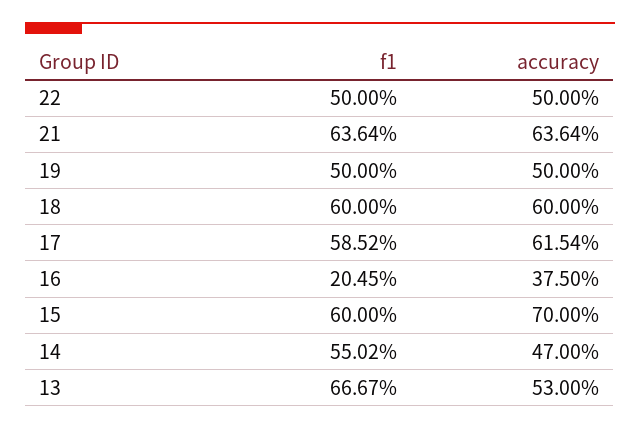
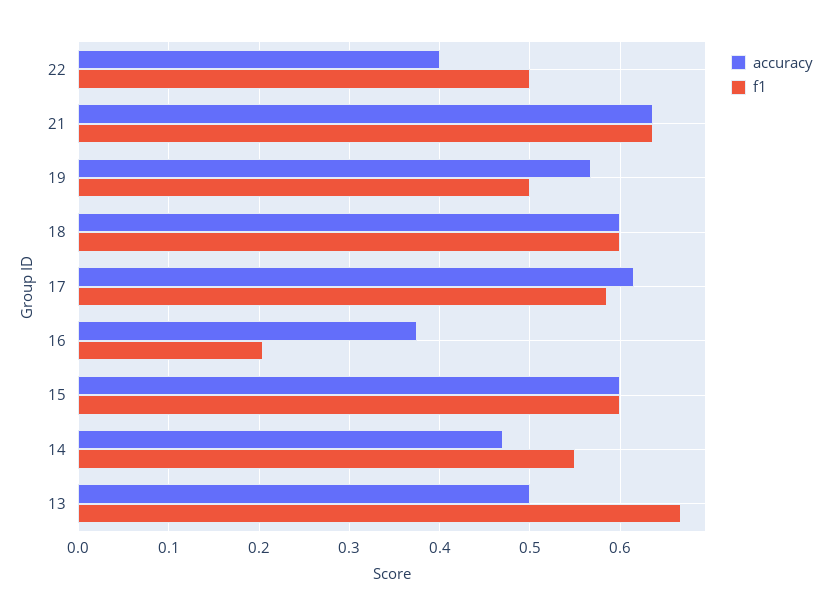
  {
    "f1": {
      "22": 0.5,
      "21": 0.6364,
      "19": 0.5,
      "18": 0.6,
      "17": 0.5852,
      "16": 0.2045,
      "15": 0.6,
      "14": 0.5502,
      "13": 0.6667
    },
    "accuracy": {
-     "22": 0.5,
+     "22": 0.4,
      "21": 0.6364,
-     "19": 0.5,
+     "19": 0.57,
      "18": 0.6,
      "17": 0.6154,
      "16": 0.375,
-     "15": 0.7,
+     "15": 0.6,
      "14": 0.47,
-     "13": 0.53
+     "13": 0.5
    }
  }

